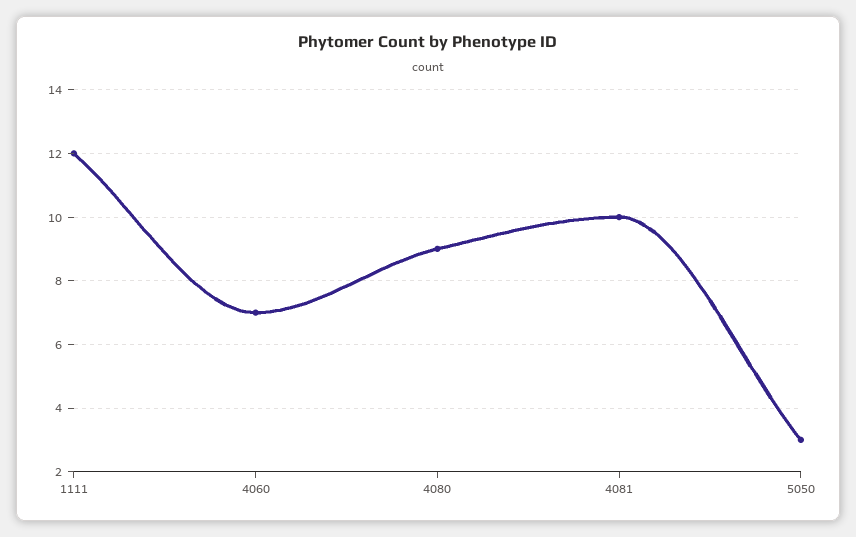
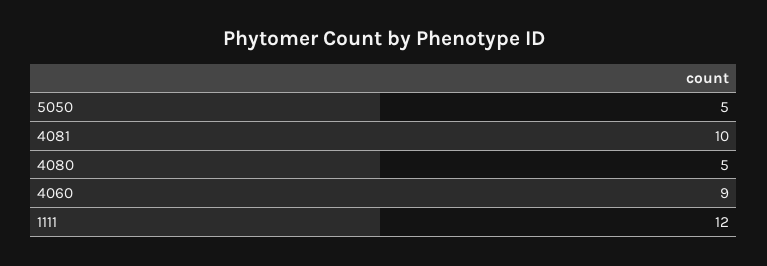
  {
    "1111": 12,
-   "4060": 7,
+   "4060": 9,
-   "4080": 9,
+   "4080": 5,
    "4081": 10,
-   "5050": 3
+   "5050": 5
  }

